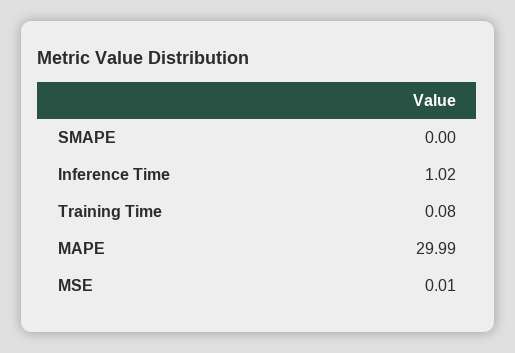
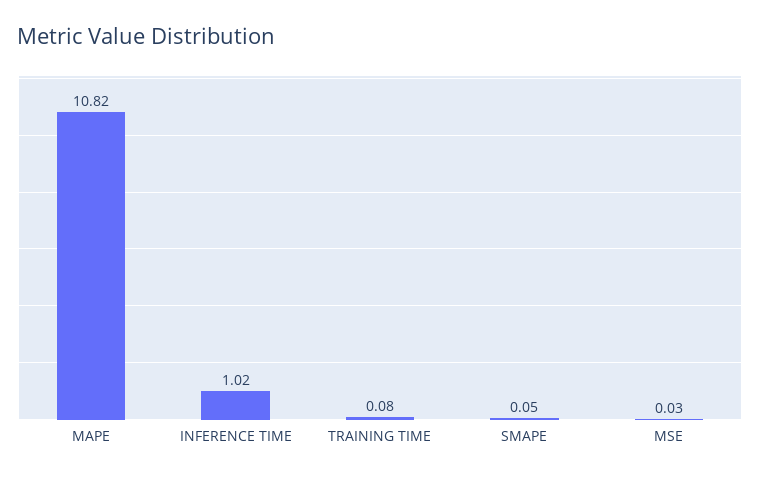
  {
-   "SMAPE": 0,
+   "SMAPE": 0.05,
    "Inference Time": 1.02,
    "Training Time": 0.08,
-   "MAPE": 29.99,
+   "MAPE": 10.82,
-   "MSE": 0.01
+   "MSE": 0.03
  }

